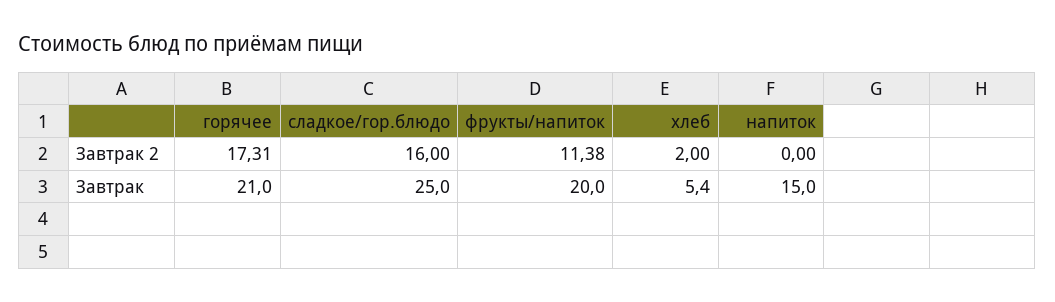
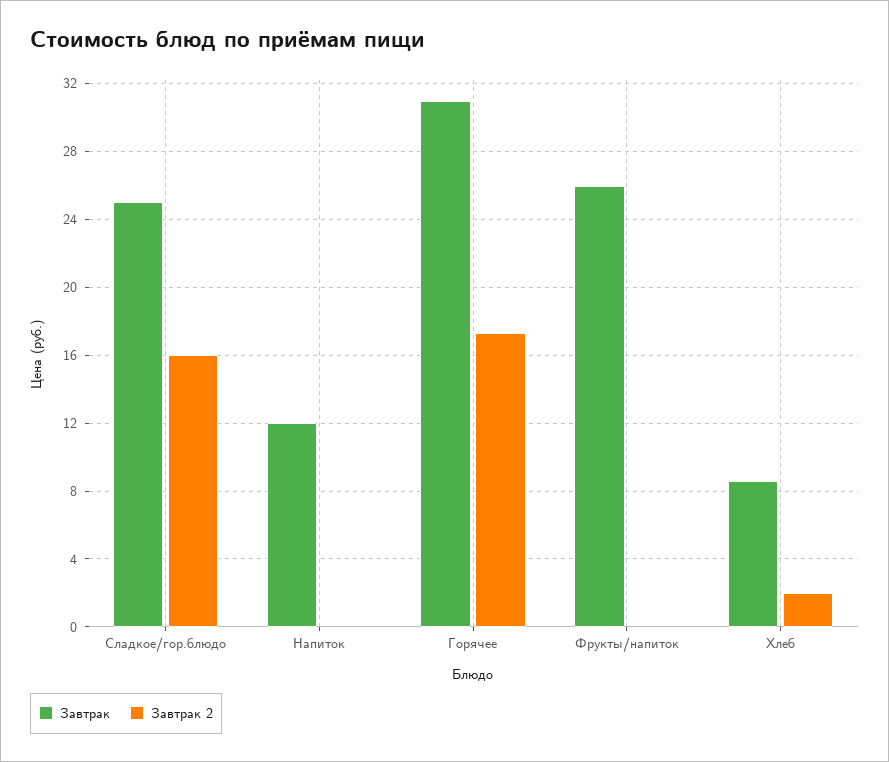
  {
    "Завтрак 2": {
      "горячее": 17.31,
      "сладкое/гор.блюдо": 16,
-     "фрукты/напиток": 11.38,
+     "фрукты/напиток": 0,
      "хлеб": 2,
      "напиток": 0
    },
    "Завтрак": {
-     "горячее": 21,
+     "горячее": 31,
      "сладкое/гор.блюдо": 25,
-     "фрукты/напиток": 20,
+     "фрукты/напиток": 26,
-     "хлеб": 5.4,
+     "хлеб": 8.5,
-     "напиток": 15
+     "напиток": 12
    }
  }

